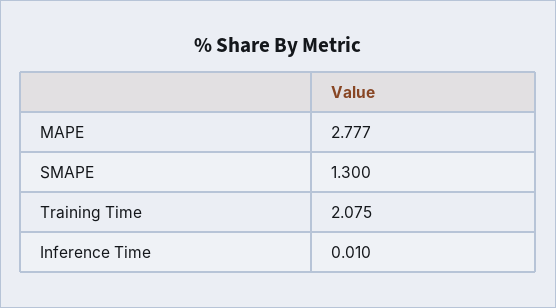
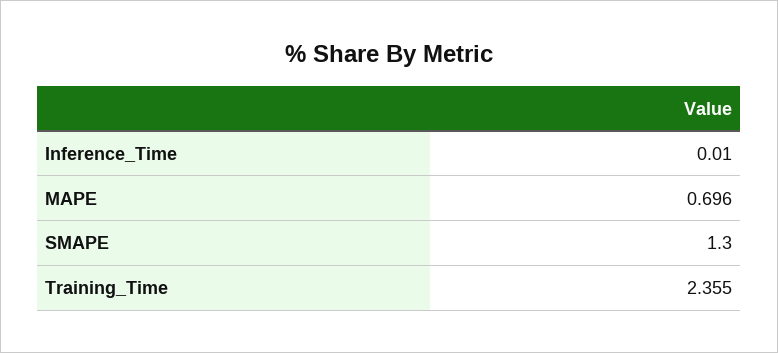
  {
-   "MAPE": 2.777,
+   "MAPE": 0.696,
    "SMAPE": 1.3,
-   "Training Time": 2.075,
+   "Training Time": 2.355,
    "Inference Time": 0.01
  }

